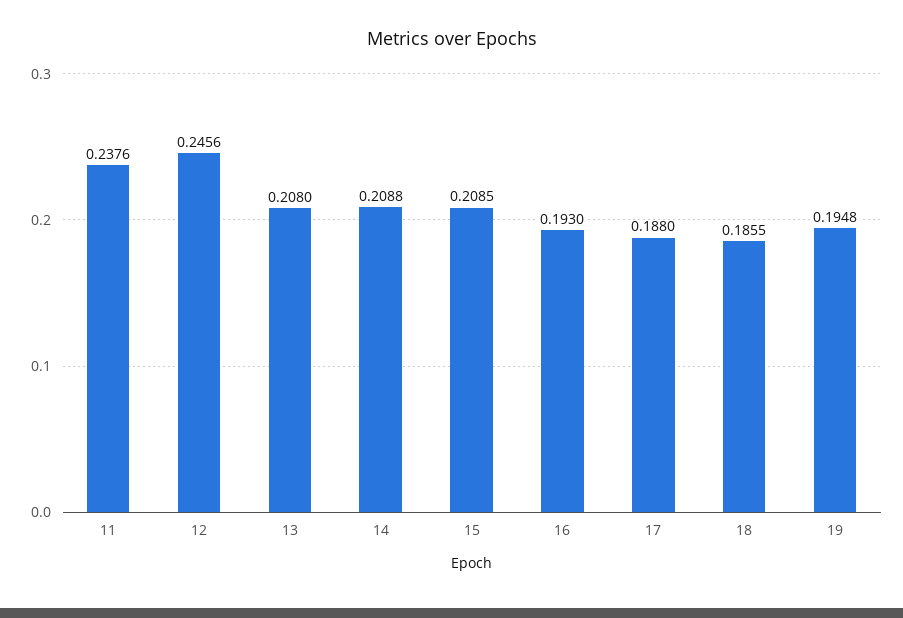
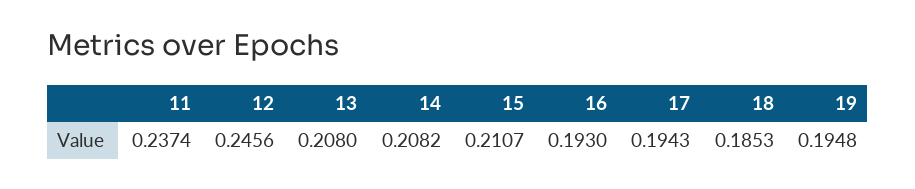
  {
-   "11": 0.2376,
+   "11": 0.2374,
    "12": 0.2456,
    "13": 0.208,
-   "14": 0.2088,
+   "14": 0.2082,
-   "15": 0.2085,
+   "15": 0.2107,
    "16": 0.193,
-   "17": 0.188,
+   "17": 0.1943,
-   "18": 0.1855,
+   "18": 0.1853,
    "19": 0.1948
  }

